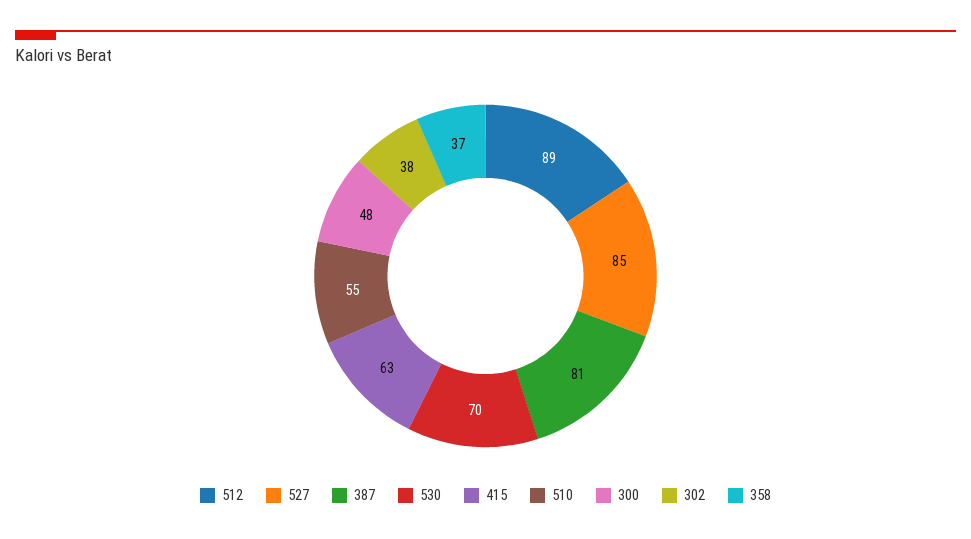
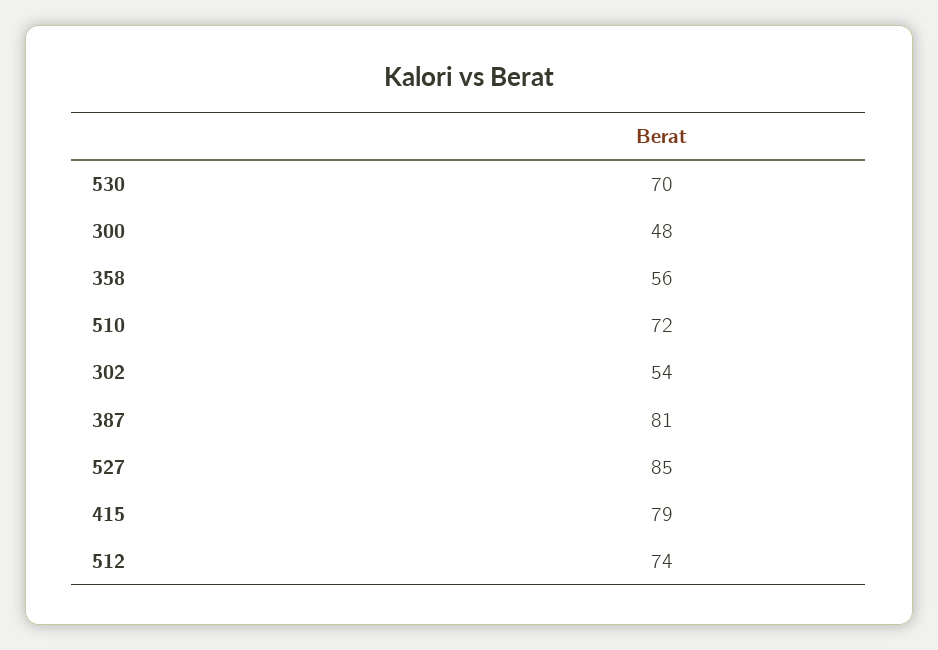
  {
-   "512": 89,
+   "512": 74,
    "527": 85,
    "387": 81,
    "530": 70,
-   "415": 63,
+   "415": 79,
-   "510": 55,
+   "510": 72,
    "300": 48,
-   "302": 38,
+   "302": 54,
-   "358": 37
+   "358": 56
  }

